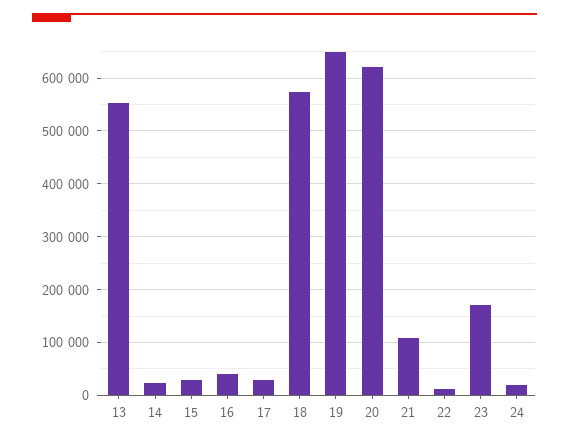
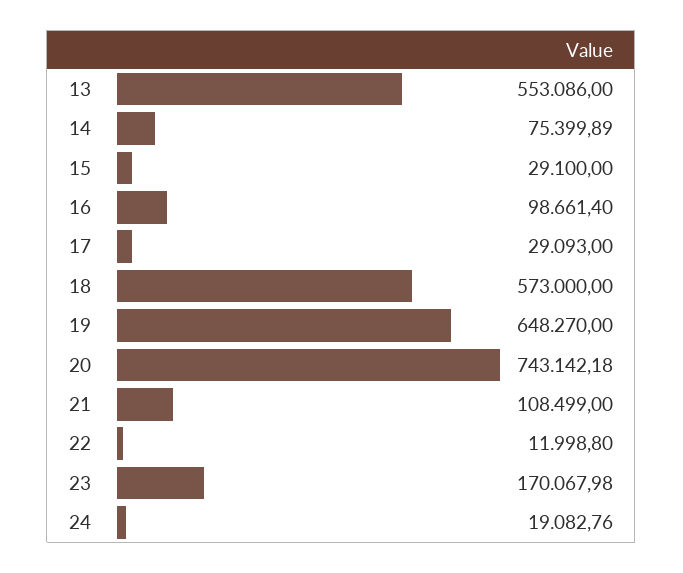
  {
    "13": 553086,
-   "14": 20000,
+   "14": 75399.89,
    "15": 29100,
-   "16": 40000,
+   "16": 98661.4,
    "17": 29093,
    "18": 573000,
    "19": 648270,
-   "20": 620000,
+   "20": 743142.18,
    "21": 108499,
    "22": 11998.8,
    "23": 170067.98,
    "24": 19082.76
  }

